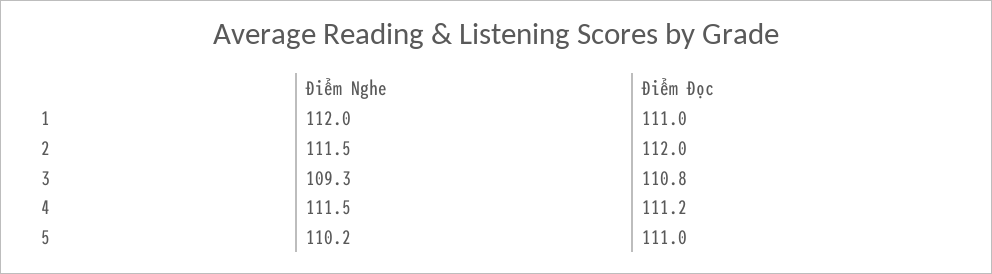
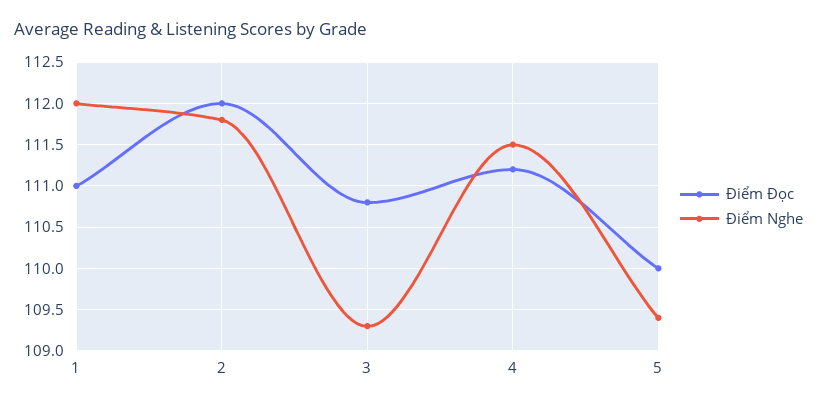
  {
    "Điểm Nghe": {
      "1": 112,
-     "2": 111.5,
+     "2": 111.8,
      "3": 109.3,
      "4": 111.5,
-     "5": 110.2
+     "5": 109.4
    },
    "Điểm Đọc": {
      "1": 111,
      "2": 112,
      "3": 110.8,
      "4": 111.2,
-     "5": 111
+     "5": 110
    }
  }

